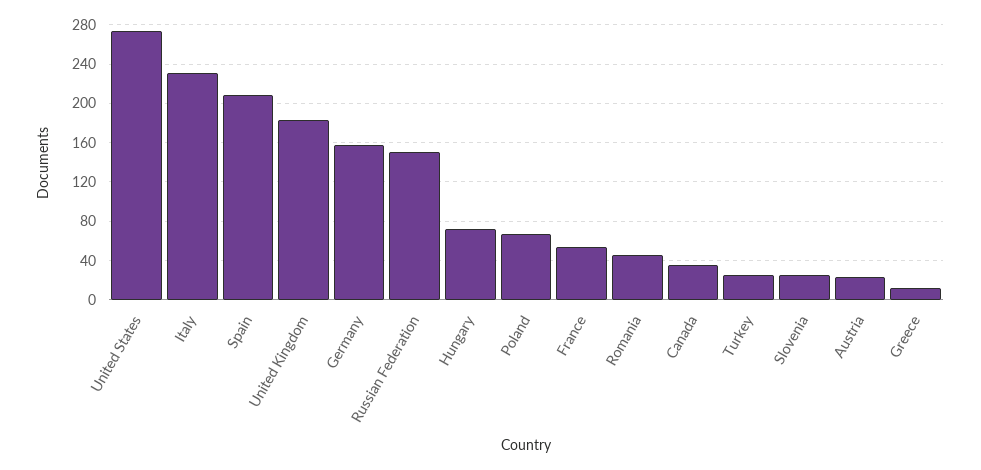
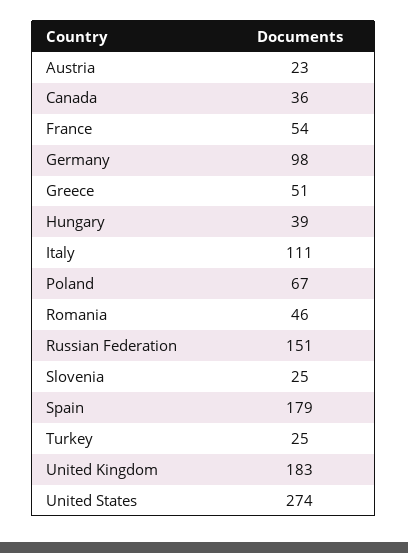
  {
    "United States": 274,
-   "Italy": 230,
+   "Italy": 111,
-   "Spain": 210,
+   "Spain": 179,
    "United Kingdom": 183,
-   "Germany": 160,
+   "Germany": 98,
    "Russian Federation": 151,
-   "Hungary": 70,
+   "Hungary": 39,
    "Poland": 67,
    "France": 54,
    "Romania": 46,
    "Canada": 36,
    "Turkey": 25,
    "Slovenia": 25,
    "Austria": 23,
-   "Greece": 10
+   "Greece": 51
  }

